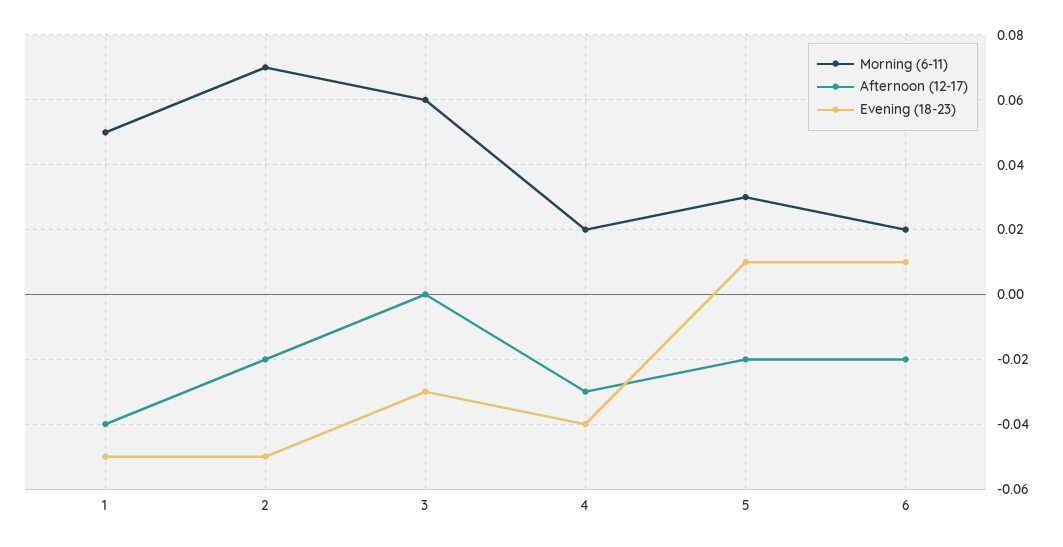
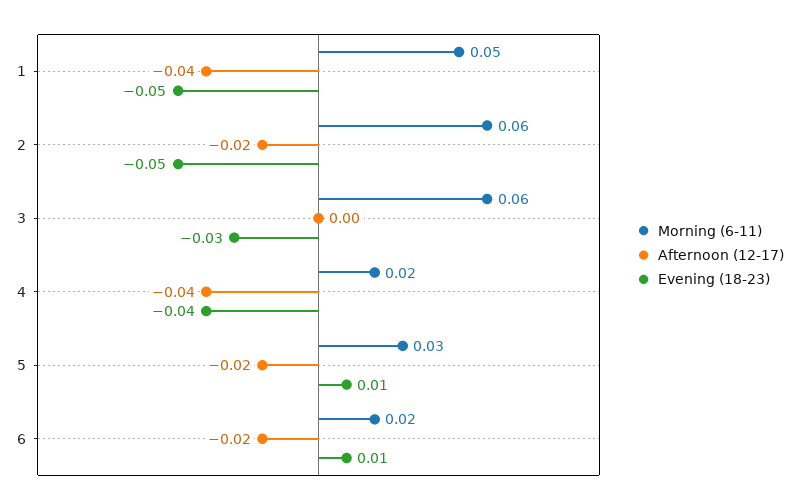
  {
    "Morning (6-11)": {
      "1": 0.05,
-     "2": 0.07,
+     "2": 0.06,
      "3": 0.06,
      "4": 0.02,
      "5": 0.03,
      "6": 0.02
    },
    "Afternoon (12-17)": {
      "1": -0.04,
      "2": -0.02,
      "3": 0,
-     "4": -0.03,
+     "4": -0.04,
      "5": -0.02,
      "6": -0.02
    },
    "Evening (18-23)": {
      "1": -0.05,
      "2": -0.05,
      "3": -0.03,
      "4": -0.04,
      "5": 0.01,
      "6": 0.01
    }
  }

